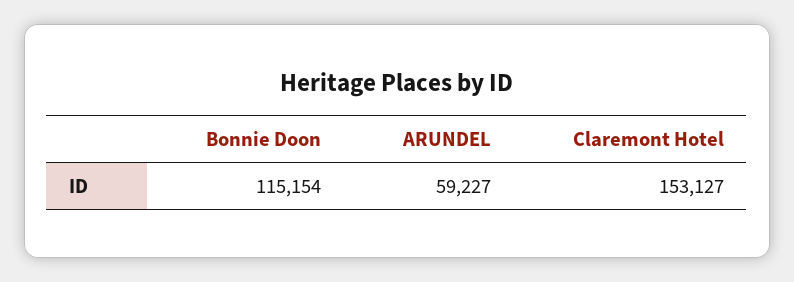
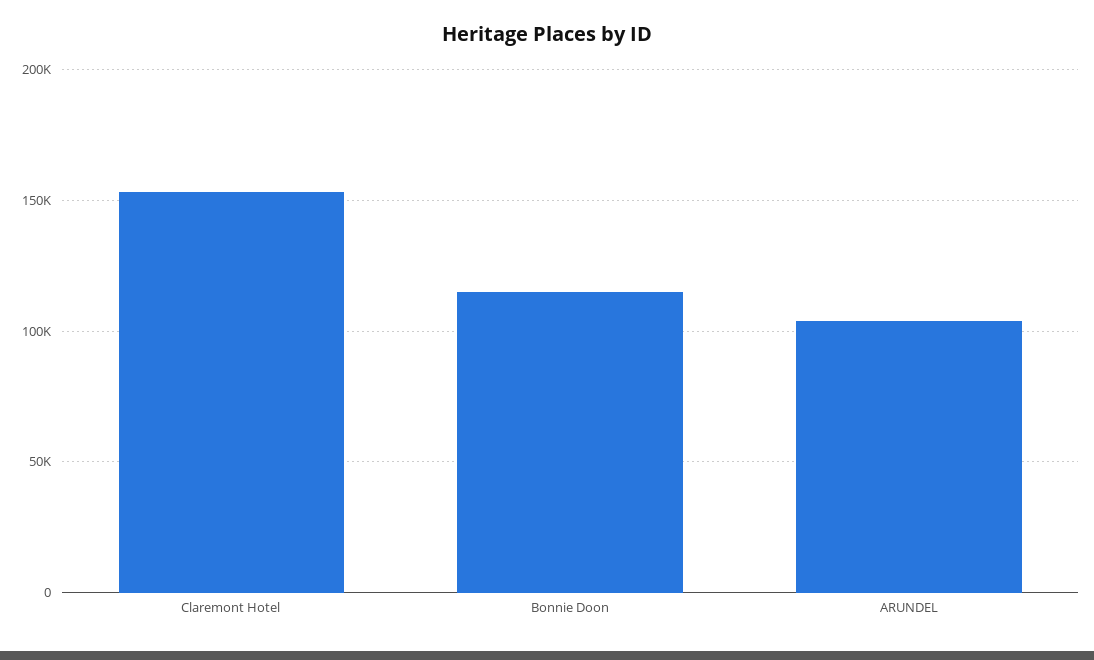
  {
    "Bonnie Doon": 115154,
-   "ARUNDEL": 59227,
+   "ARUNDEL": 105000,
    "Claremont Hotel": 153127
  }

